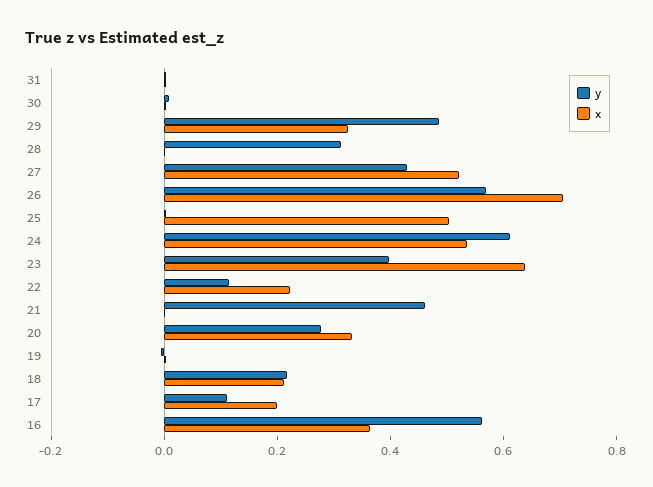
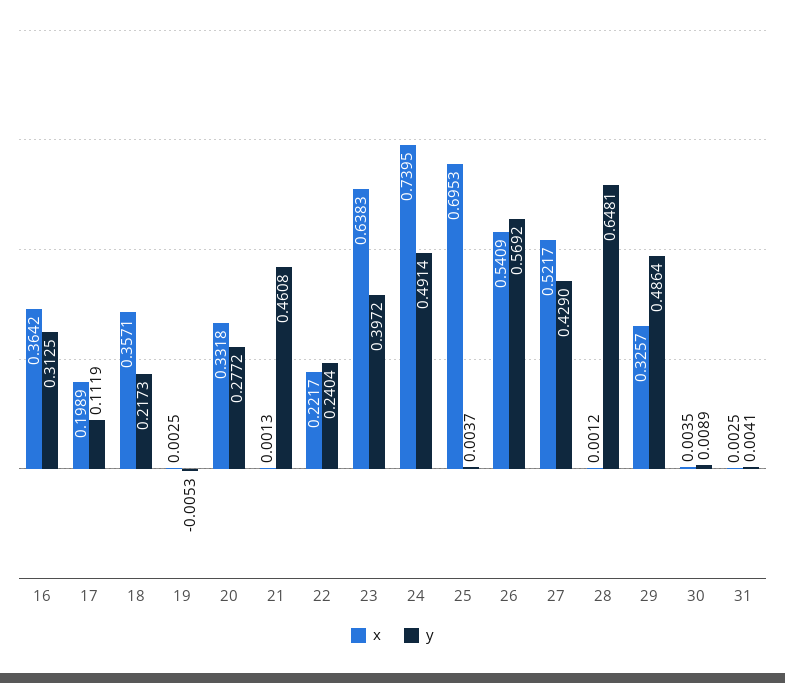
  {
    "y": {
      "31": 0.0041,
      "30": 0.0089,
      "29": 0.4864,
-     "28": 0.3,
+     "28": 0.6481,
      "27": 0.429,
      "26": 0.5692,
      "25": 0.0037,
-     "24": 0.6,
+     "24": 0.4914,
      "23": 0.3972,
-     "22": 0.1,
+     "22": 0.2404,
      "21": 0.4608,
      "20": 0.2772,
      "19": -0.0053,
      "18": 0.2173,
      "17": 0.1119,
-     "16": 0.55
+     "16": 0.3125
    },
    "x": {
      "31": 0.0025,
      "30": 0.0035,
      "29": 0.3257,
      "28": 0.0012,
      "27": 0.5217,
-     "26": 0.7,
+     "26": 0.5409,
-     "25": 0.5,
+     "25": 0.6953,
-     "24": 0.55,
+     "24": 0.7395,
      "23": 0.6383,
      "22": 0.2217,
      "21": 0.0013,
      "20": 0.3318,
      "19": 0.0025,
-     "18": 0.2,
+     "18": 0.3571,
      "17": 0.1989,
      "16": 0.3642
    }
  }

